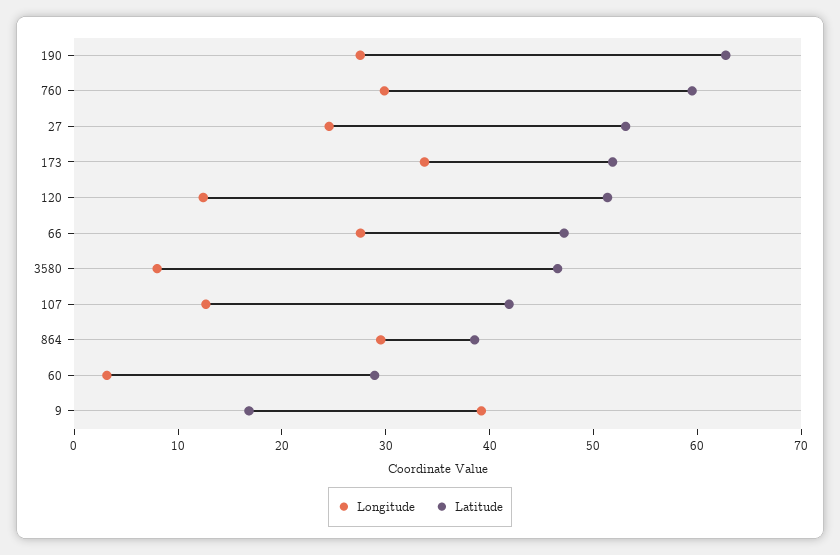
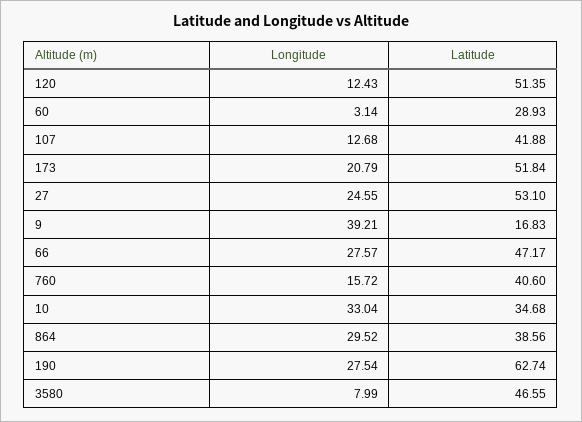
  {
    "Longitude": {
      "190": 27.54,
-     "760": 30,
+     "760": 15.72,
      "27": 24.55,
-     "173": 34,
+     "173": 20.79,
      "120": 12.43,
      "66": 27.57,
      "3580": 7.99,
      "107": 12.68,
      "864": 29.52,
      "60": 3.14,
-     "9": 39.21
+     "9": 39.21,
+     "10": 33.04
    },
    "Latitude": {
      "190": 62.74,
-     "760": 60,
+     "760": 40.6,
      "27": 53.1,
      "173": 51.84,
      "120": 51.35,
      "66": 47.17,
      "3580": 46.55,
      "107": 41.88,
      "864": 38.56,
      "60": 28.93,
-     "9": 16.83
+     "9": 16.83,
+     "10": 34.68
    }
  }

